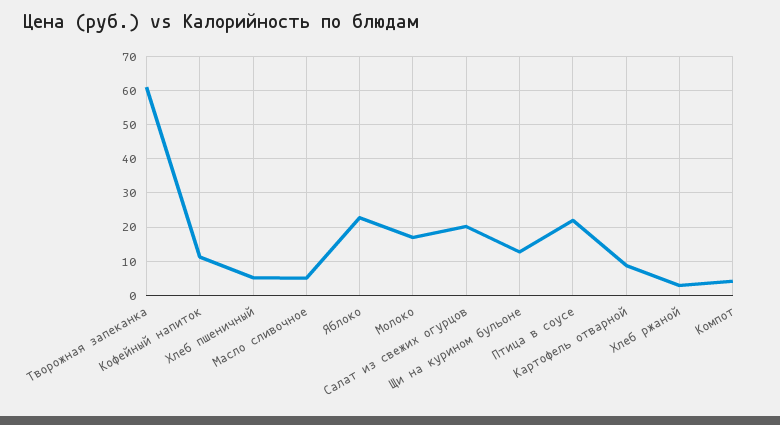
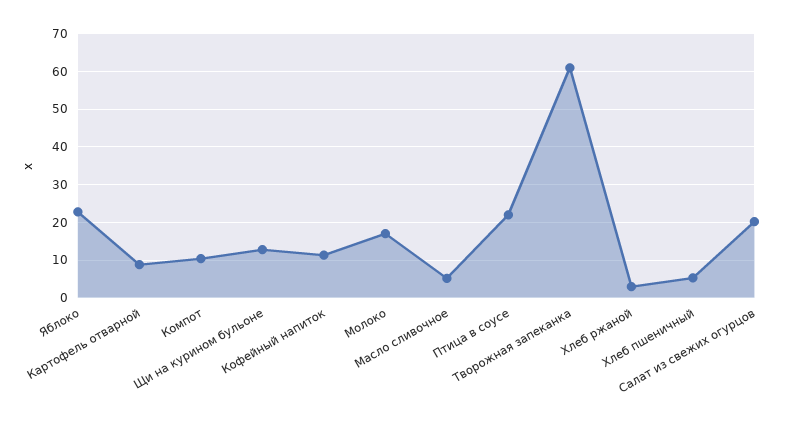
  {
    "Творожная запеканка": 60,
    "Кофейный напиток": 12,
    "Хлеб пшеничный": 6,
    "Масло сливочное": 6,
    "Яблоко": 22,
    "Молоко": 18,
    "Салат из свежих огурцов": 20,
    "Щи на курином бульоне": 12,
    "Птица в соусе": 22,
    "Картофель отварной": 8,
    "Хлеб ржаной": 2,
-   "Компот": 4
+   "Компот": 10
  }

